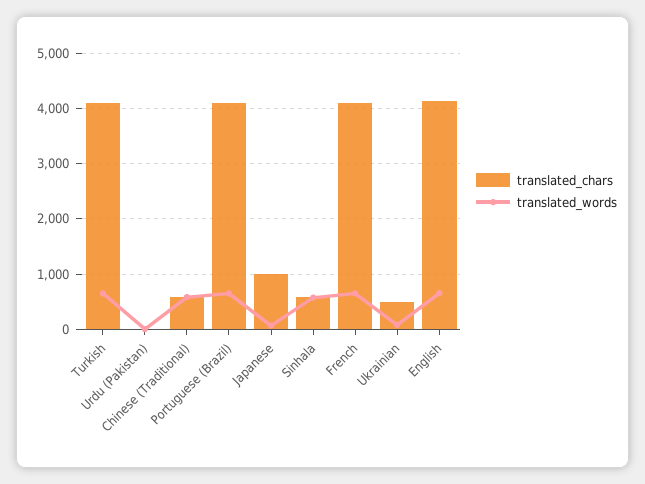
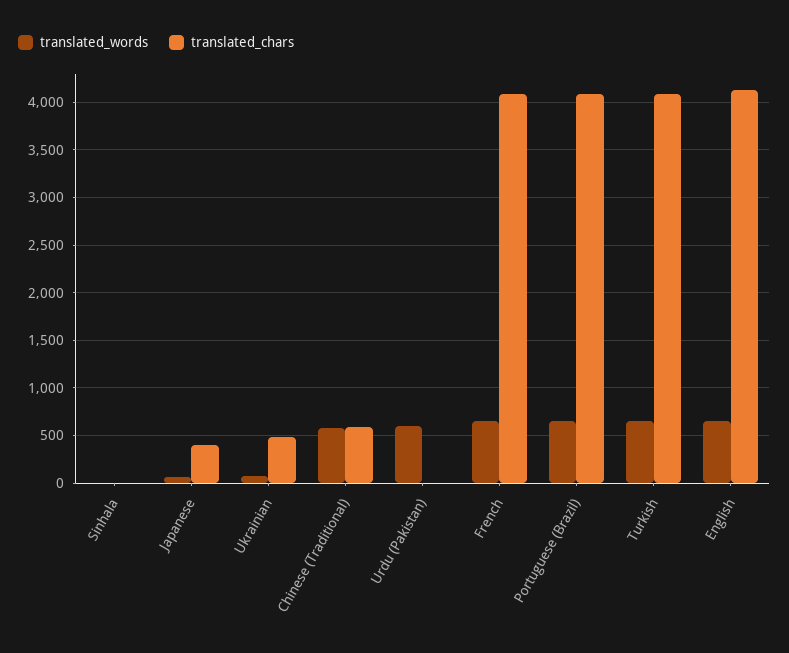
  {
    "translated_chars": {
      "Turkish": 4100,
      "Urdu (Pakistan)": 0,
      "Chinese (Traditional)": 600,
      "Portuguese (Brazil)": 4100,
-     "Japanese": 1000,
+     "Japanese": 400,
-     "Sinhala": 600,
+     "Sinhala": 0,
      "French": 4100,
      "Ukrainian": 500,
      "English": 4100
    },
    "translated_words": {
      "Turkish": 600,
-     "Urdu (Pakistan)": 0,
+     "Urdu (Pakistan)": 600,
      "Chinese (Traditional)": 600,
      "Portuguese (Brazil)": 600,
      "Japanese": 100,
-     "Sinhala": 600,
+     "Sinhala": 0,
      "French": 600,
      "Ukrainian": 100,
      "English": 700
    }
  }

